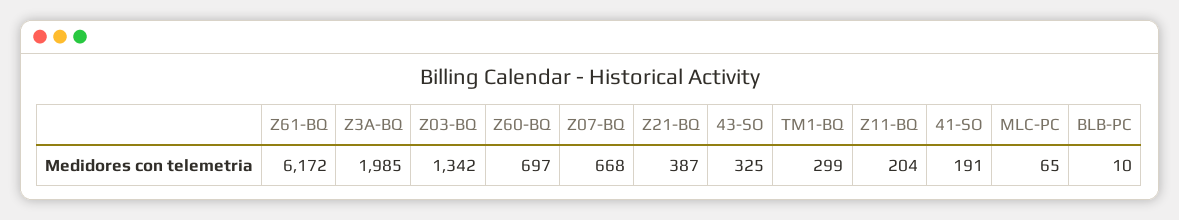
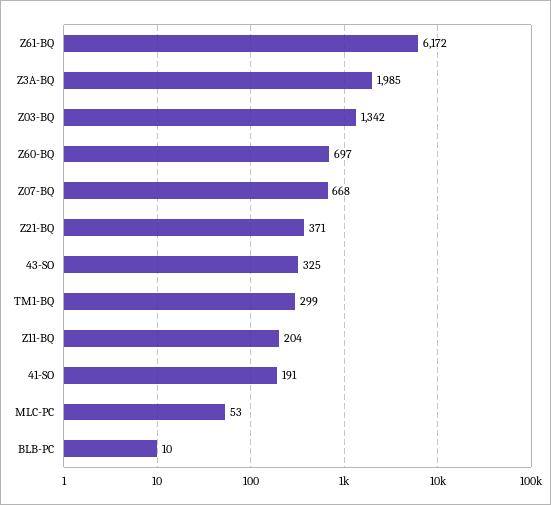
  {
    "Z61-BQ": 6172,
    "Z3A-BQ": 1985,
    "Z03-BQ": 1342,
    "Z60-BQ": 697,
    "Z07-BQ": 668,
-   "Z21-BQ": 387,
+   "Z21-BQ": 371,
    "43-SO": 325,
    "TM1-BQ": 299,
    "Z11-BQ": 204,
    "41-SO": 191,
-   "MLC-PC": 65,
+   "MLC-PC": 53,
    "BLB-PC": 10
  }

